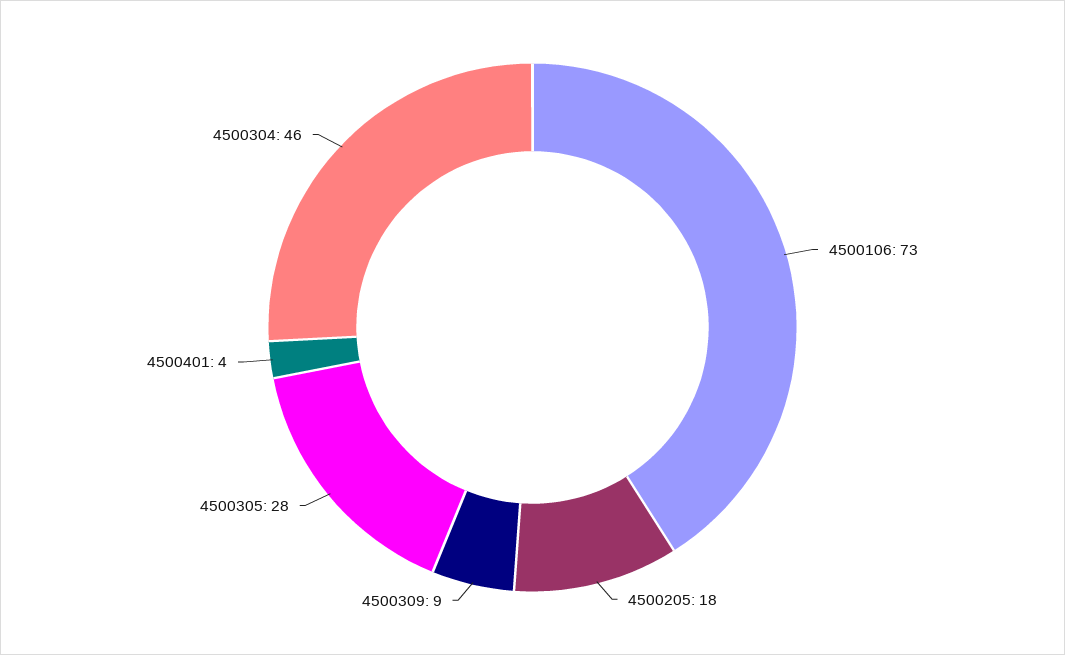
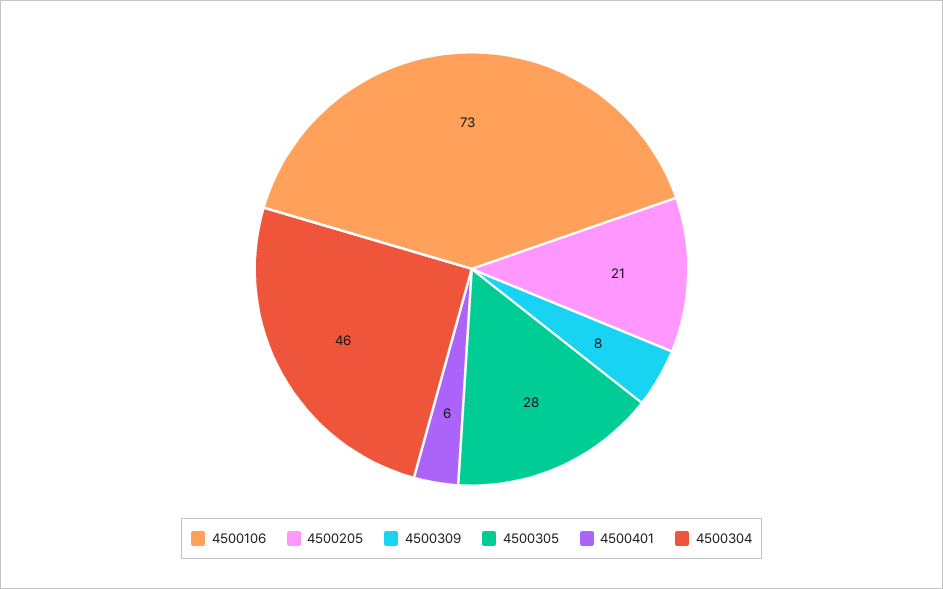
  {
    "4500106": 73,
-   "4500205": 18,
+   "4500205": 21,
-   "4500309": 9,
+   "4500309": 8,
    "4500305": 28,
-   "4500401": 4,
+   "4500401": 6,
    "4500304": 46
  }

